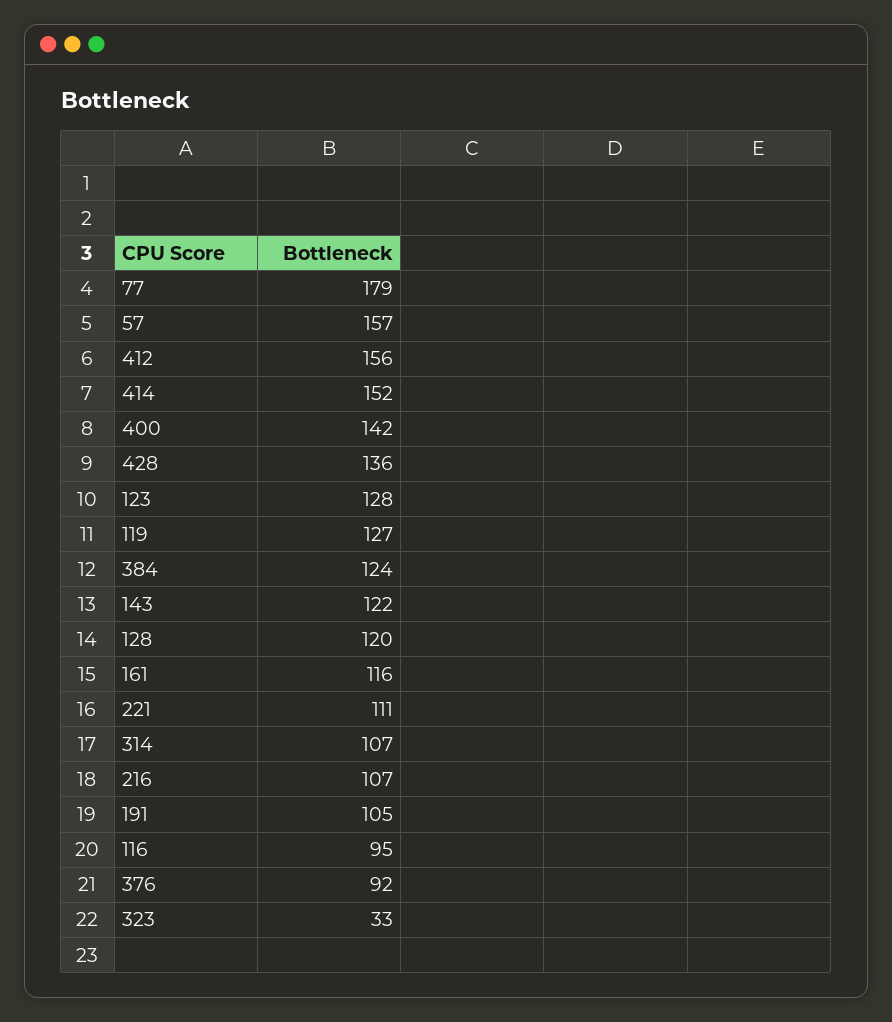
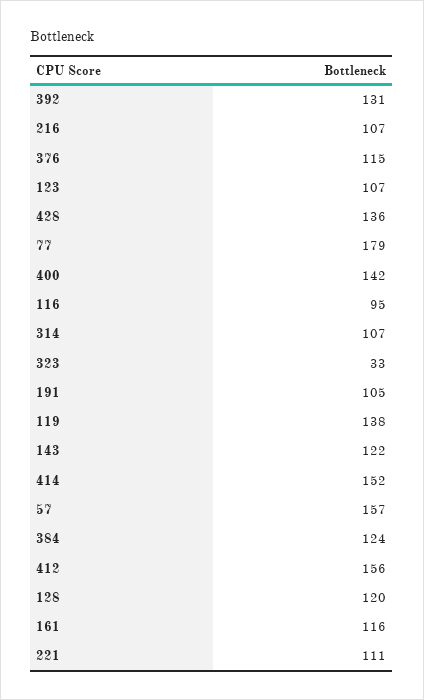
  {
    "77": 179,
    "57": 157,
    "412": 156,
    "414": 152,
    "400": 142,
    "428": 136,
-   "123": 128,
+   "123": 107,
-   "119": 127,
+   "119": 138,
    "384": 124,
    "143": 122,
    "128": 120,
    "161": 116,
    "221": 111,
    "314": 107,
    "216": 107,
    "191": 105,
    "116": 95,
-   "376": 92,
+   "376": 115,
-   "323": 33
+   "323": 33,
+   "392": 131
  }

